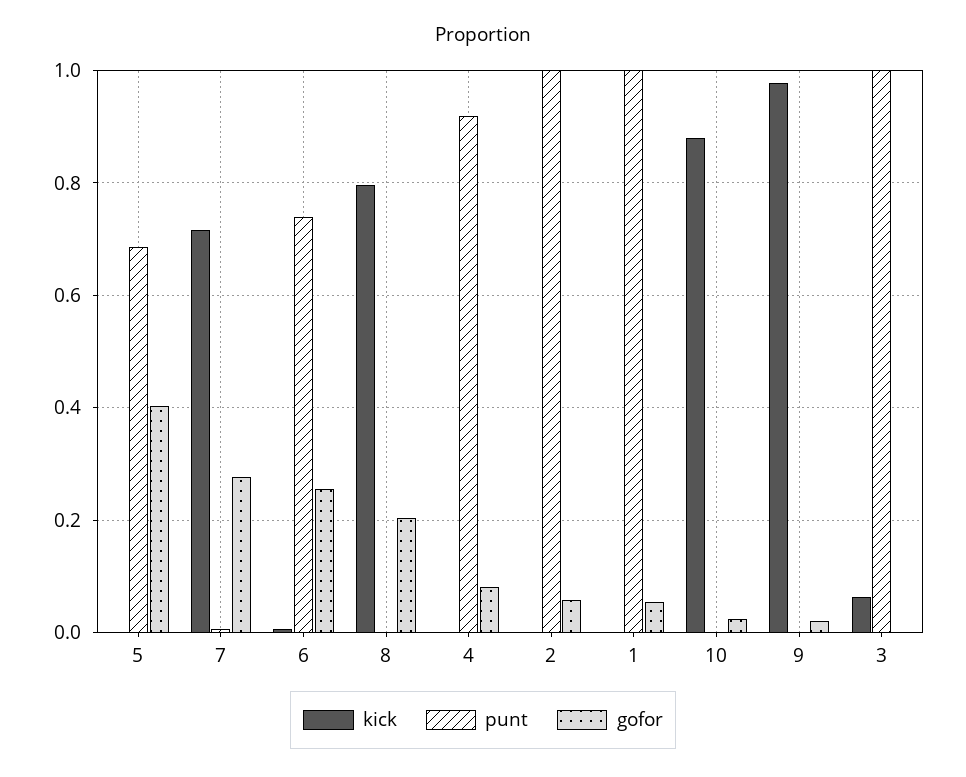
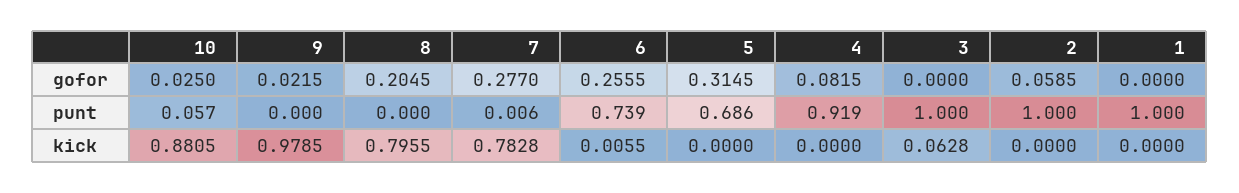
  {
    "kick": {
      "5": 0,
-     "7": 0.72,
+     "7": 0.7828,
      "6": 0.0055,
      "8": 0.7955,
      "4": 0,
      "2": 0,
      "1": 0,
      "10": 0.8805,
      "9": 0.9785,
      "3": 0.0628
    },
    "punt": {
      "5": 0.686,
      "7": 0.006,
      "6": 0.739,
      "8": 0,
      "4": 0.919,
      "2": 1,
      "1": 1,
-     "10": 0,
+     "10": 0.057,
      "9": 0,
      "3": 1
    },
    "gofor": {
-     "5": 0.4,
+     "5": 0.3145,
      "7": 0.277,
      "6": 0.2555,
      "8": 0.2045,
      "4": 0.0815,
      "2": 0.0585,
-     "1": 0.06,
+     "1": 0,
      "10": 0.025,
      "9": 0.0215,
      "3": 0
    }
  }

